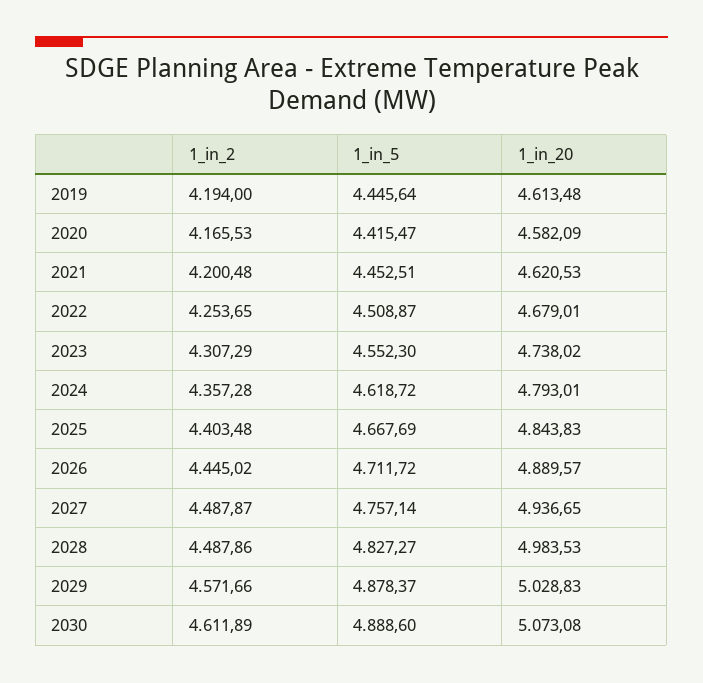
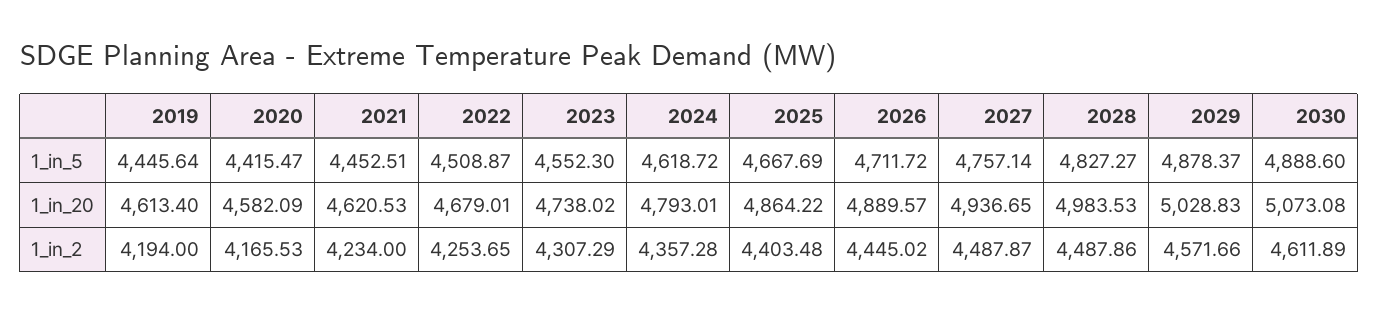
  {
    "1_in_2": {
      "2019": 4194,
      "2020": 4165.53,
-     "2021": 4200.48,
+     "2021": 4234,
      "2022": 4253.65,
      "2023": 4307.29,
      "2024": 4357.28,
      "2025": 4403.48,
      "2026": 4445.02,
      "2027": 4487.87,
      "2028": 4487.86,
      "2029": 4571.66,
      "2030": 4611.89
    },
    "1_in_5": {
      "2019": 4445.64,
      "2020": 4415.47,
      "2021": 4452.51,
      "2022": 4508.87,
      "2023": 4552.3,
      "2024": 4618.72,
      "2025": 4667.69,
      "2026": 4711.72,
      "2027": 4757.14,
      "2028": 4827.27,
      "2029": 4878.37,
      "2030": 4888.6
    },
    "1_in_20": {
-     "2019": 4613.48,
+     "2019": 4613.4,
      "2020": 4582.09,
      "2021": 4620.53,
      "2022": 4679.01,
      "2023": 4738.02,
      "2024": 4793.01,
-     "2025": 4843.83,
+     "2025": 4864.22,
      "2026": 4889.57,
      "2027": 4936.65,
      "2028": 4983.53,
      "2029": 5028.83,
      "2030": 5073.08
    }
  }

